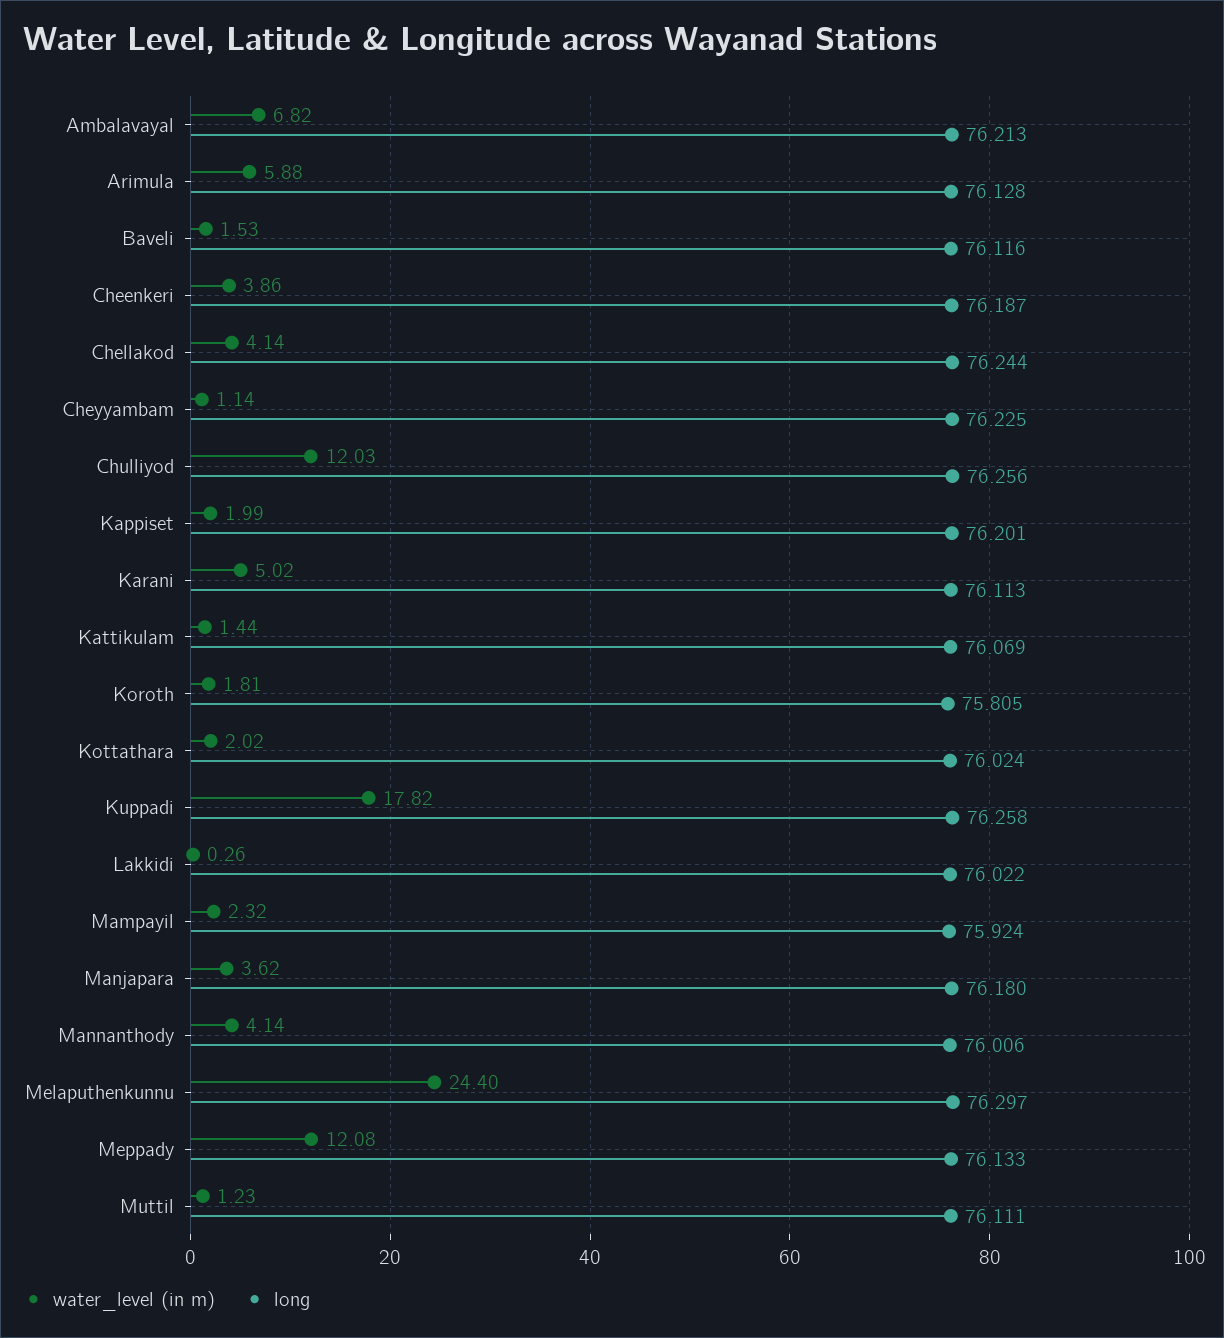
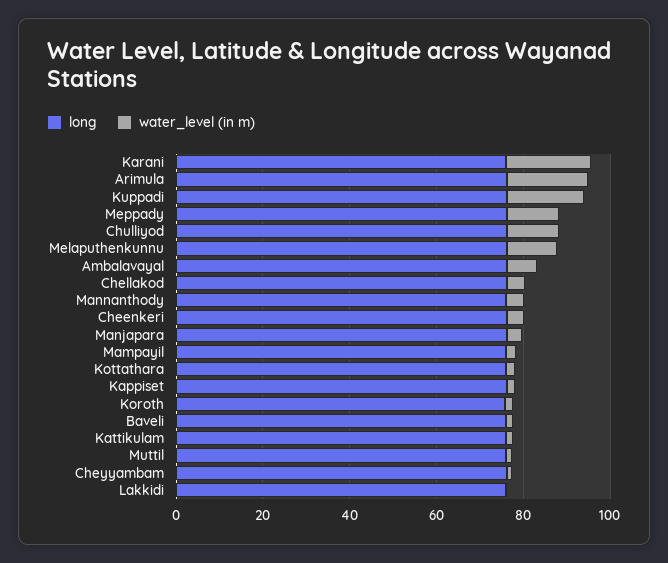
  {
    "water_level (in m)": {
      "Ambalavayal": 6.82,
-     "Arimula": 5.88,
+     "Arimula": 20,
      "Baveli": 1.53,
      "Cheenkeri": 3.86,
      "Chellakod": 4.14,
      "Cheyyambam": 1.14,
      "Chulliyod": 12.03,
      "Kappiset": 1.99,
-     "Karani": 5.02,
+     "Karani": 20,
      "Kattikulam": 1.44,
      "Koroth": 1.81,
      "Kottathara": 2.02,
      "Kuppadi": 17.82,
      "Lakkidi": 0.26,
      "Mampayil": 2.32,
      "Manjapara": 3.62,
      "Mannanthody": 4.14,
-     "Melaputhenkunnu": 24.4,
+     "Melaputhenkunnu": 10,
      "Meppady": 12.08,
      "Muttil": 1.23
    },
    "long": {
      "Ambalavayal": 76.213,
      "Arimula": 76.128,
      "Baveli": 76.116,
      "Cheenkeri": 76.187,
      "Chellakod": 76.244,
      "Cheyyambam": 76.225,
      "Chulliyod": 76.256,
      "Kappiset": 76.201,
      "Karani": 76.113,
      "Kattikulam": 76.069,
      "Koroth": 75.805,
      "Kottathara": 76.024,
      "Kuppadi": 76.258,
      "Lakkidi": 76.022,
      "Mampayil": 75.924,
      "Manjapara": 76.18,
      "Mannanthody": 76.006,
      "Melaputhenkunnu": 76.297,
      "Meppady": 76.133,
      "Muttil": 76.111
    }
  }

